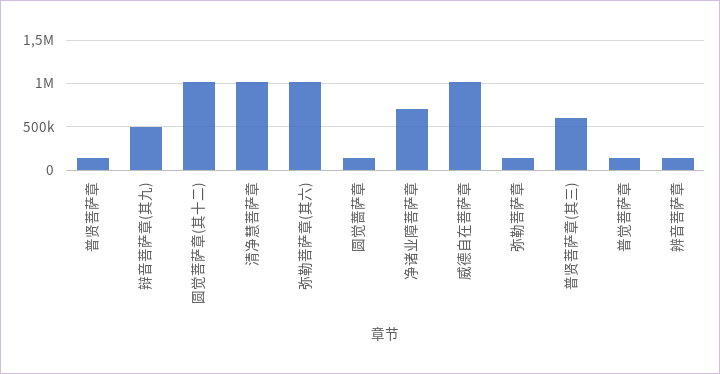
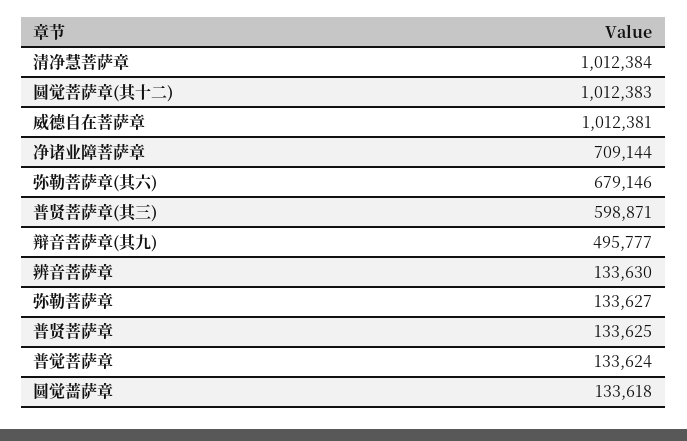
  {
    "普贤菩萨章": 133625,
    "辩音菩萨章(其九)": 495777,
    "圆觉菩萨章(其十二)": 1012383,
    "清净慧菩萨章": 1012384,
-   "弥勒菩萨章(其六)": 1000000,
+   "弥勒菩萨章(其六)": 679146,
    "圆觉蔷萨章": 133618,
    "净诸业障菩萨章": 709144,
    "威德自在菩萨章": 1012381,
    "弥勒菩萨章": 133627,
    "普贤菩萨章(其三)": 598871,
    "普觉菩萨章": 133624,
    "辨音菩萨章": 133630
  }

